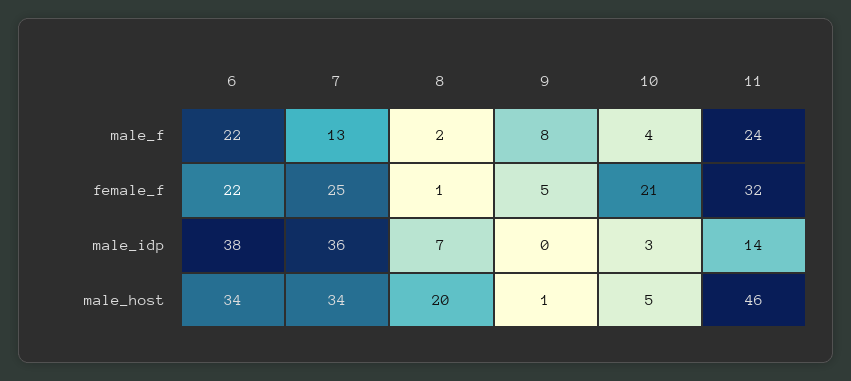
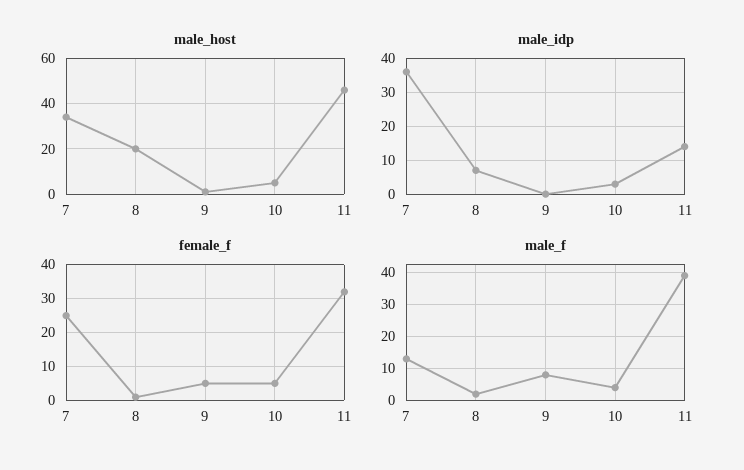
  {
    "male_f": {
-     "6": 22,
      "7": 13,
      "8": 2,
      "9": 8,
      "10": 4,
-     "11": 24
+     "11": 40
    },
    "female_f": {
-     "6": 22,
      "7": 25,
      "8": 1,
      "9": 5,
-     "10": 21,
+     "10": 5,
      "11": 32
    },
    "male_idp": {
-     "6": 38,
      "7": 36,
      "8": 7,
      "9": 0,
      "10": 3,
      "11": 14
    },
    "male_host": {
-     "6": 34,
      "7": 34,
      "8": 20,
      "9": 1,
      "10": 5,
      "11": 46
    }
  }

